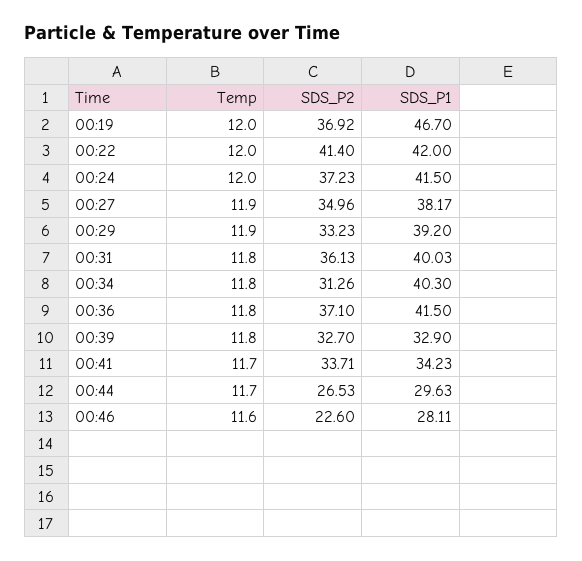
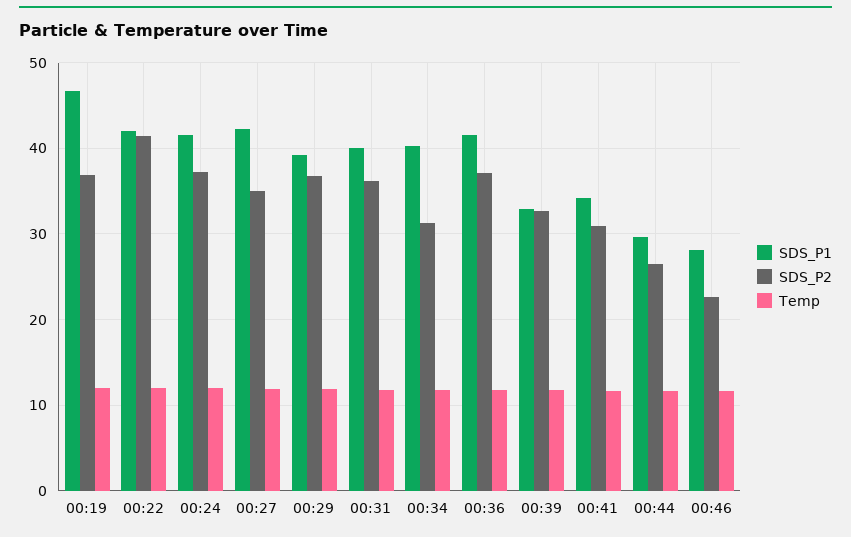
  {
    "Temp": {
      "00:19": 12,
      "00:22": 12,
      "00:24": 12,
      "00:27": 11.9,
      "00:29": 11.9,
      "00:31": 11.8,
      "00:34": 11.8,
      "00:36": 11.8,
      "00:39": 11.8,
      "00:41": 11.7,
      "00:44": 11.7,
      "00:46": 11.6
    },
    "SDS_P2": {
      "00:19": 36.92,
      "00:22": 41.4,
      "00:24": 37.23,
      "00:27": 34.96,
-     "00:29": 33.23,
+     "00:29": 37,
      "00:31": 36.13,
      "00:34": 31.26,
      "00:36": 37.1,
      "00:39": 32.7,
-     "00:41": 33.71,
+     "00:41": 31,
      "00:44": 26.53,
      "00:46": 22.6
    },
    "SDS_P1": {
      "00:19": 46.7,
      "00:22": 42,
      "00:24": 41.5,
-     "00:27": 38.17,
+     "00:27": 42,
      "00:29": 39.2,
      "00:31": 40.03,
      "00:34": 40.3,
      "00:36": 41.5,
      "00:39": 32.9,
      "00:41": 34.23,
      "00:44": 29.63,
      "00:46": 28.11
    }
  }

